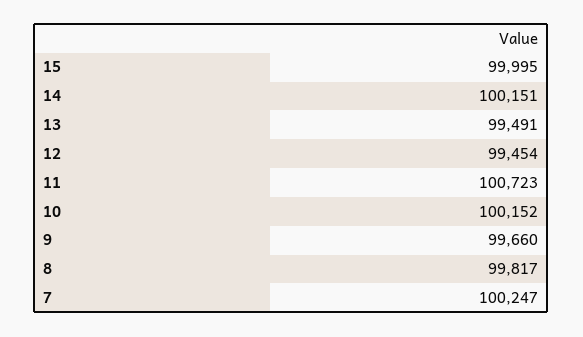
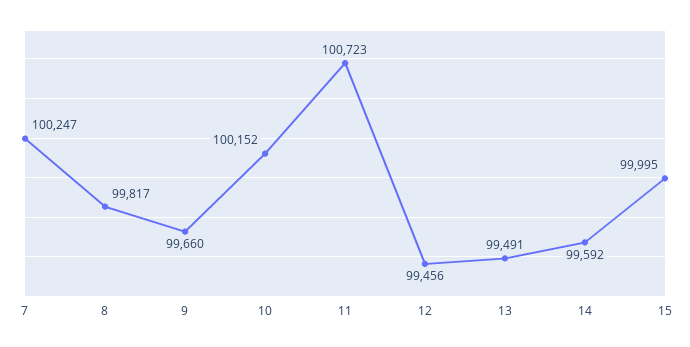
  {
    "15": 99995,
-   "14": 100151,
+   "14": 99592,
    "13": 99491,
-   "12": 99454,
+   "12": 99456,
    "11": 100723,
    "10": 100152,
    "9": 99660,
    "8": 99817,
    "7": 100247
  }

